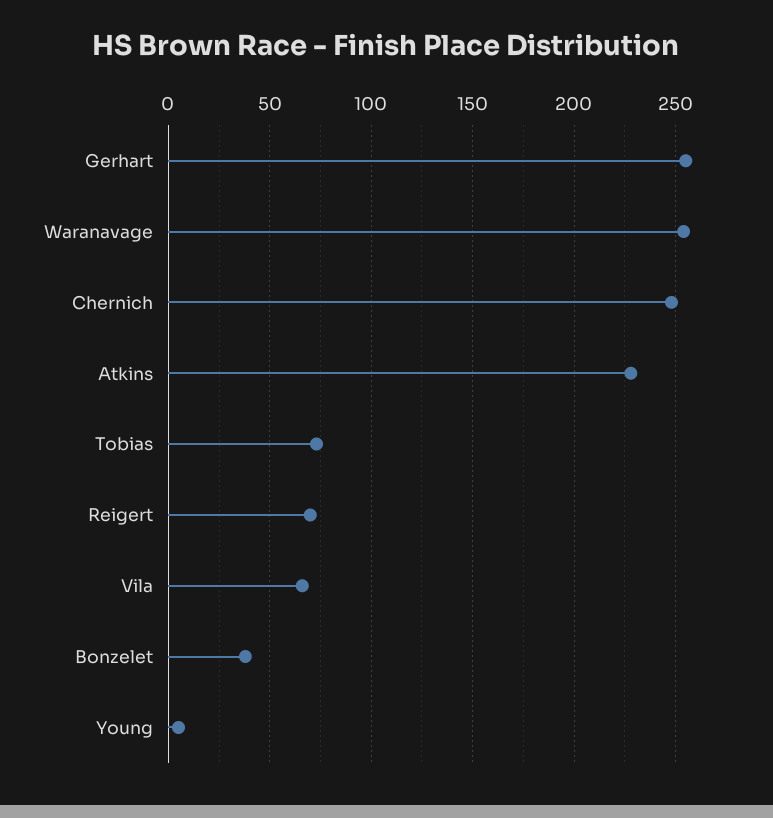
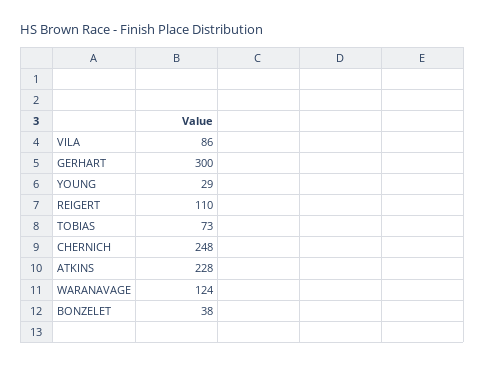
  {
-   "Gerhart": 255,
+   "Gerhart": 300,
-   "Waranavage": 255,
+   "Waranavage": 124,
    "Chernich": 248,
    "Atkins": 228,
    "Tobias": 73,
-   "Reigert": 70,
+   "Reigert": 110,
-   "Vila": 65,
+   "Vila": 86,
    "Bonzelet": 38,
-   "Young": 5
+   "Young": 29
  }

